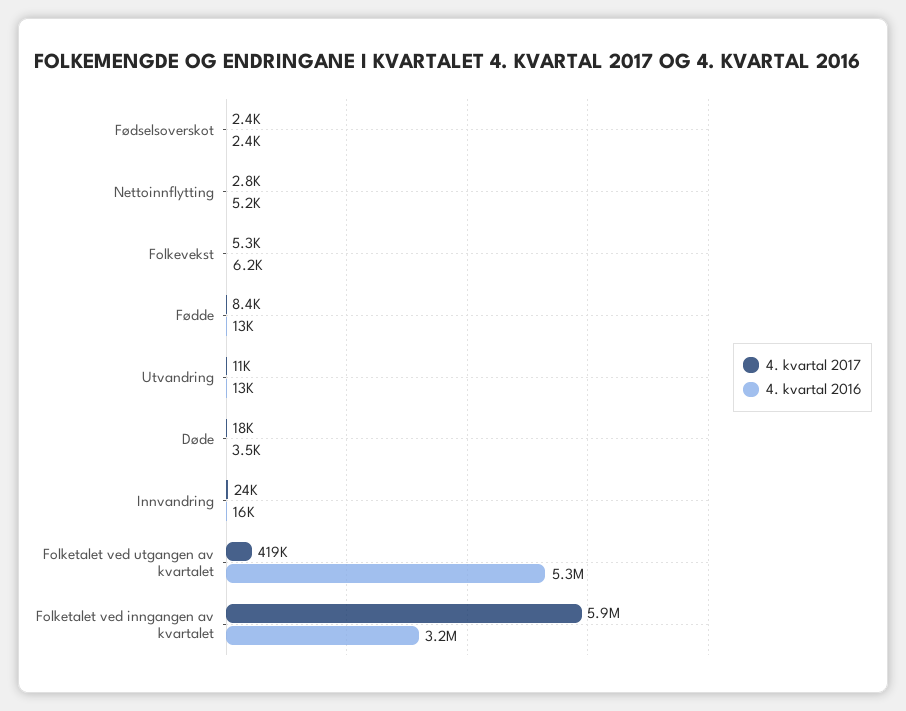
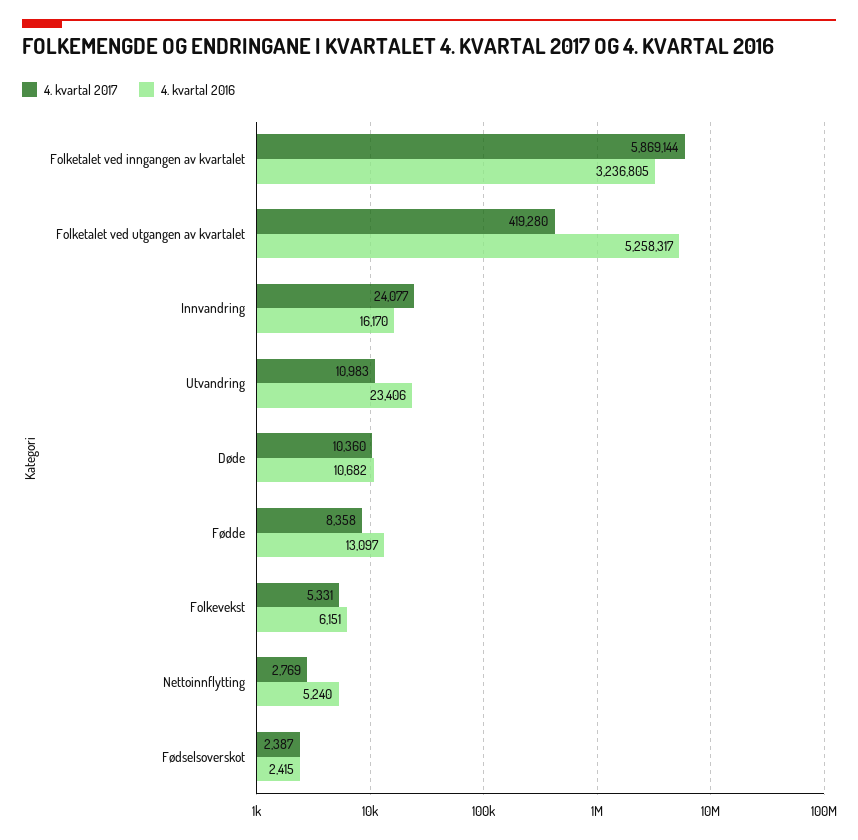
  {
    "4. kvartal 2017": {
      "Fødselsoverskot": 2387,
      "Nettoinnflytting": 2769,
      "Folkevekst": 5331,
      "Fødde": 8358,
      "Utvandring": 10983,
-     "Døde": 18000,
+     "Døde": 10360,
      "Innvandring": 24077,
      "Folketalet ved utgangen av kvartalet": 419280,
      "Folketalet ved inngangen av kvartalet": 5869144
    },
    "4. kvartal 2016": {
      "Fødselsoverskot": 2415,
      "Nettoinnflytting": 5240,
      "Folkevekst": 6151,
      "Fødde": 13097,
-     "Utvandring": 13000,
+     "Utvandring": 23406,
-     "Døde": 3500,
+     "Døde": 10682,
      "Innvandring": 16170,
      "Folketalet ved utgangen av kvartalet": 5258317,
      "Folketalet ved inngangen av kvartalet": 3236805
    }
  }

